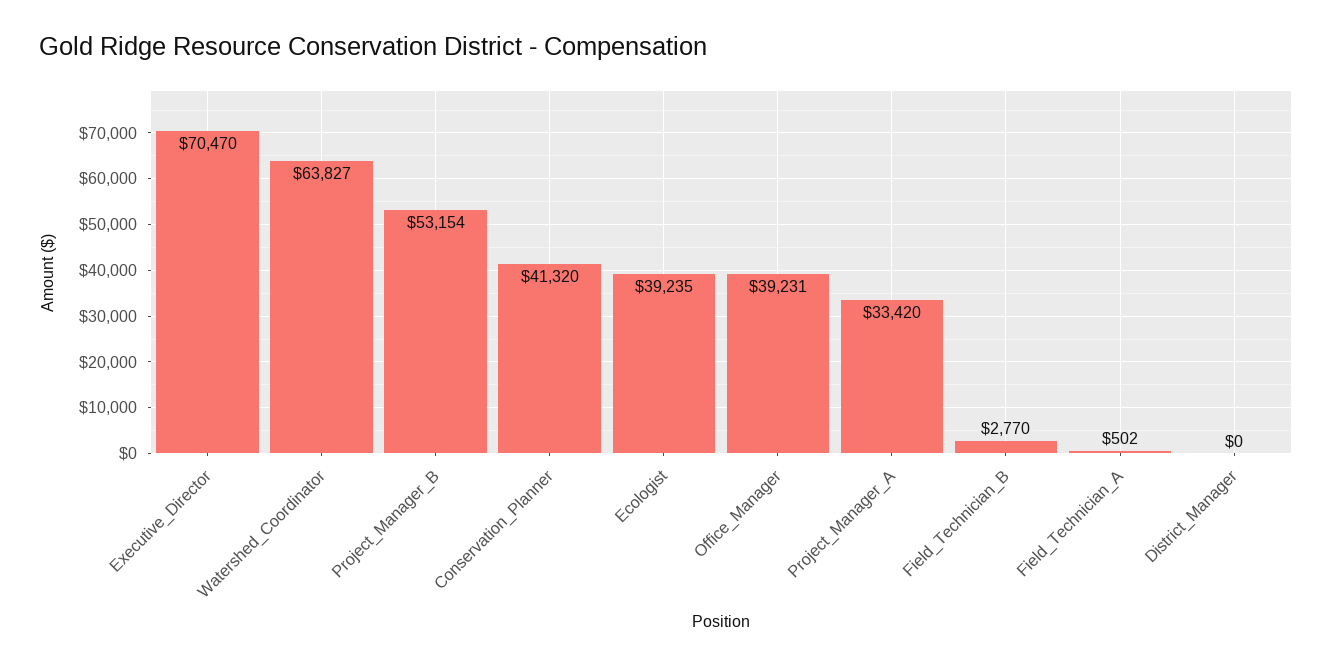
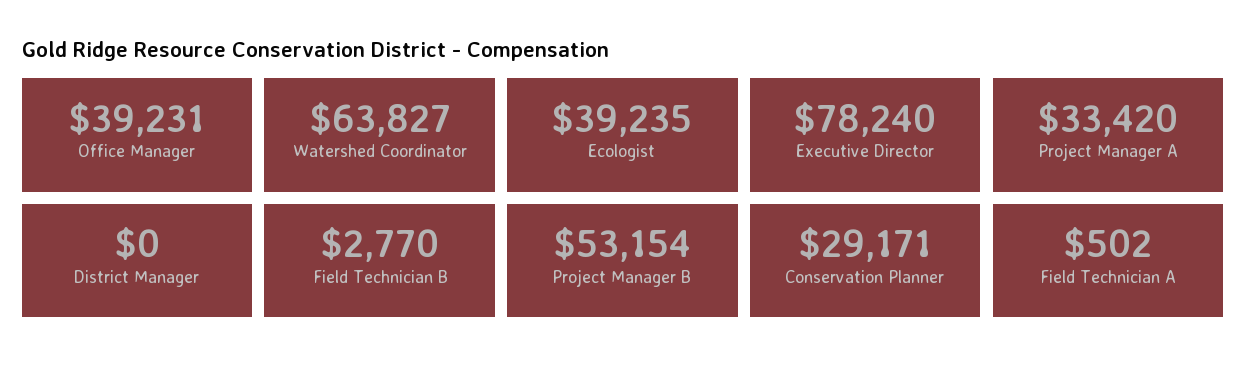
  {
-   "Executive_Director": 70470,
+   "Executive_Director": 78240,
    "Watershed_Coordinator": 63827,
    "Project_Manager_B": 53154,
-   "Conservation_Planner": 41320,
+   "Conservation_Planner": 29171,
    "Ecologist": 39235,
    "Office_Manager": 39231,
    "Project_Manager_A": 33420,
    "Field_Technician_B": 2770,
    "Field_Technician_A": 502,
    "District_Manager": 0
  }

